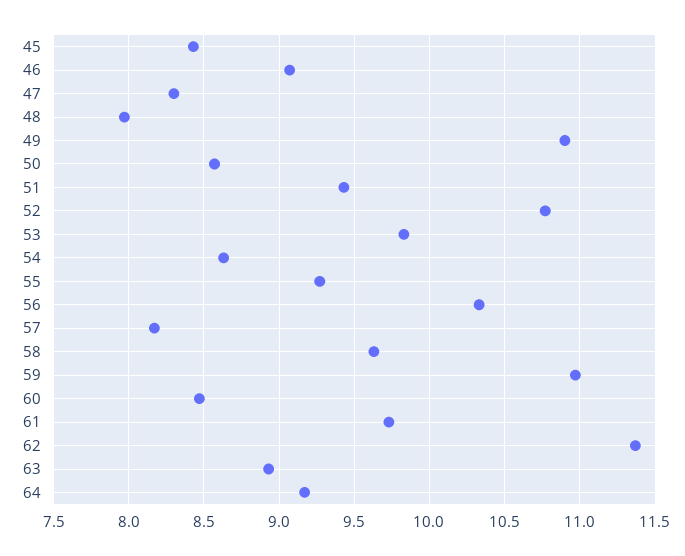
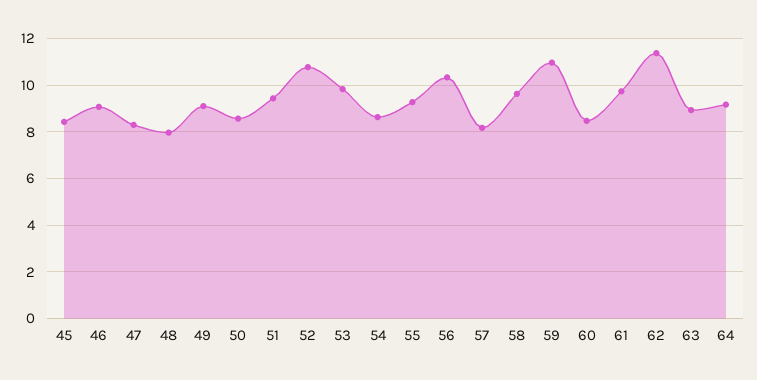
  {
    "45": 8.45,
    "46": 9.05,
    "47": 8.3,
    "48": 7.95,
-   "49": 10.9,
+   "49": 9,
    "50": 8.55,
    "51": 9.45,
    "52": 10.75,
    "53": 9.85,
    "54": 8.65,
    "55": 9.25,
    "56": 10.35,
    "57": 8.15,
    "58": 9.65,
    "59": 10.95,
    "60": 8.45,
    "61": 9.75,
    "62": 11.35,
    "63": 8.95,
    "64": 9.15
  }

